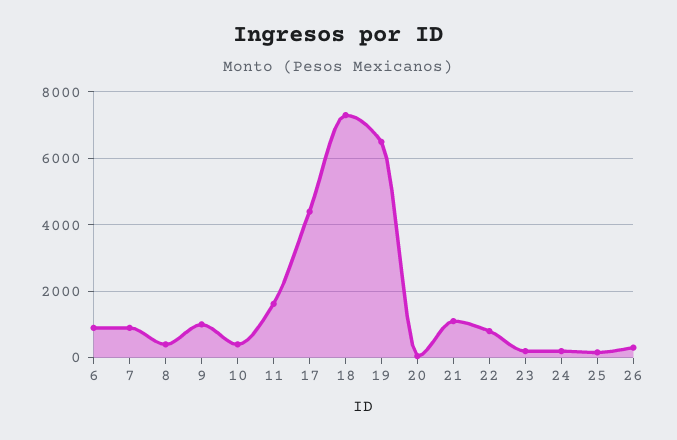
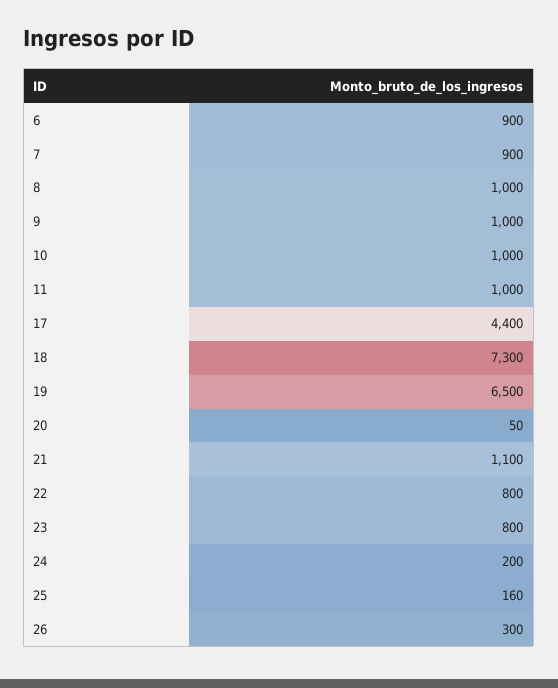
  {
    "6": 900,
    "7": 900,
-   "8": 400,
+   "8": 1000,
    "9": 1000,
-   "10": 400,
+   "10": 1000,
-   "11": 1600,
+   "11": 1000,
    "17": 4400,
    "18": 7300,
    "19": 6500,
    "20": 50,
    "21": 1100,
    "22": 800,
-   "23": 200,
+   "23": 800,
    "24": 200,
    "25": 160,
    "26": 300
  }

